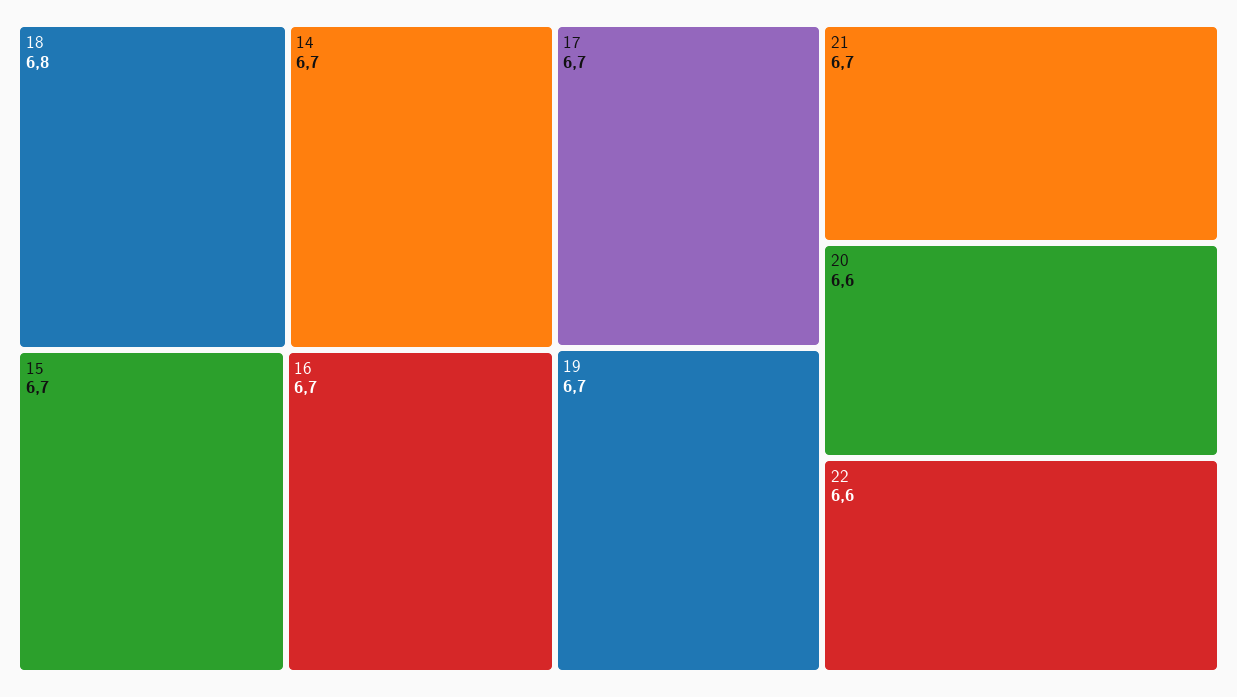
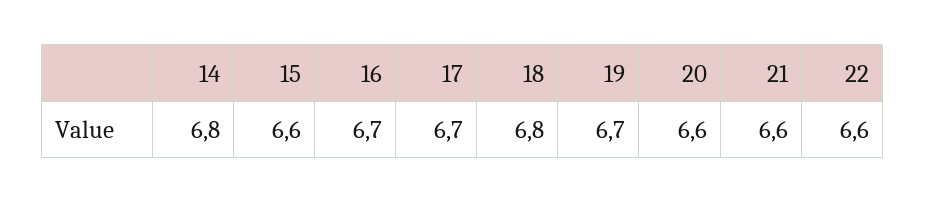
  {
    "18": 6.8,
-   "14": 6.7,
+   "14": 6.8,
-   "15": 6.7,
+   "15": 6.6,
    "16": 6.7,
    "17": 6.7,
    "19": 6.7,
-   "21": 6.7,
+   "21": 6.6,
    "20": 6.6,
    "22": 6.6
  }

